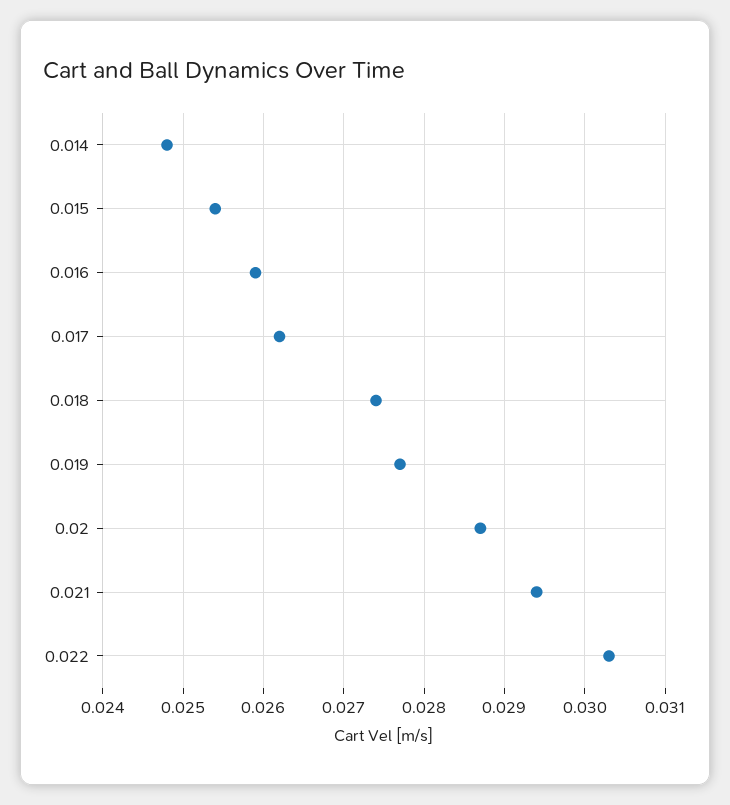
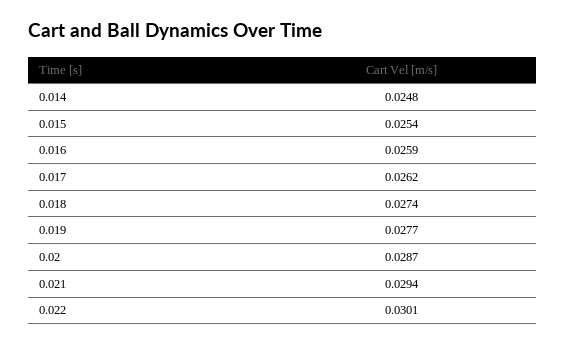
  {
    "0.014": 0.0248,
    "0.015": 0.0254,
    "0.016": 0.0259,
    "0.017": 0.0262,
    "0.018": 0.0274,
    "0.019": 0.0277,
    "0.02": 0.0287,
    "0.021": 0.0294,
-   "0.022": 0.0303
+   "0.022": 0.0301
  }

